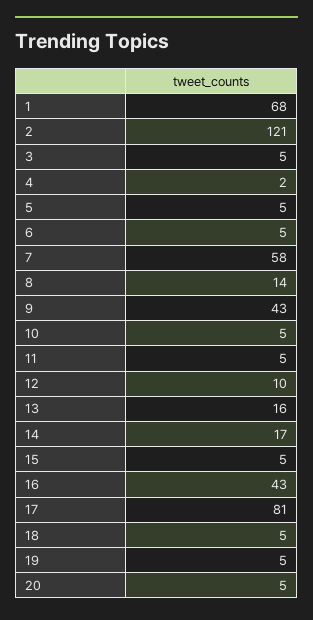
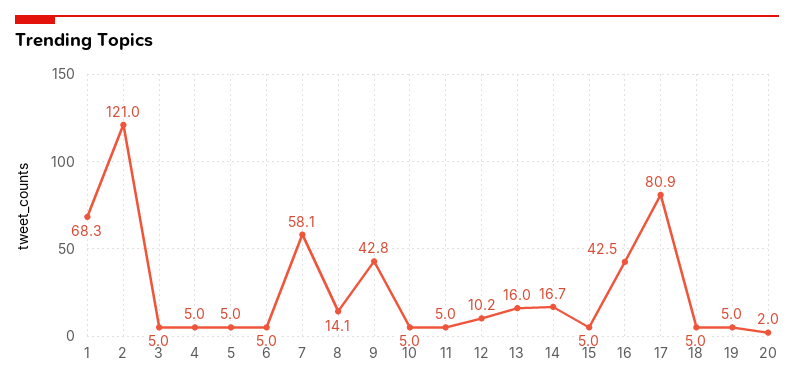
  {
    "1": 68.3,
    "2": 121,
    "3": 5,
-   "4": 2,
+   "4": 5,
    "5": 5,
    "6": 5,
    "7": 58.1,
    "8": 14.1,
    "9": 42.8,
    "10": 5,
    "11": 5,
    "12": 10.2,
    "13": 16,
    "14": 16.7,
    "15": 5,
    "16": 42.5,
    "17": 80.9,
    "18": 5,
    "19": 5,
-   "20": 5
+   "20": 2
  }

